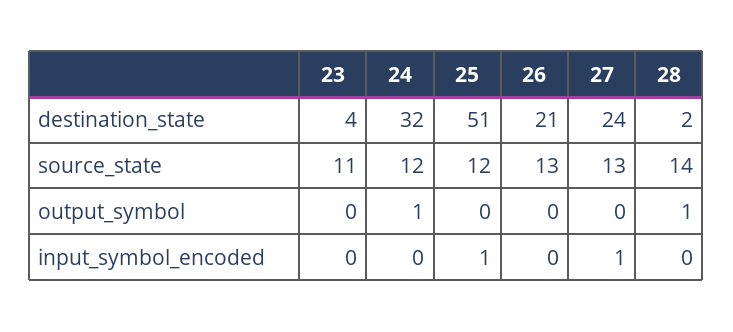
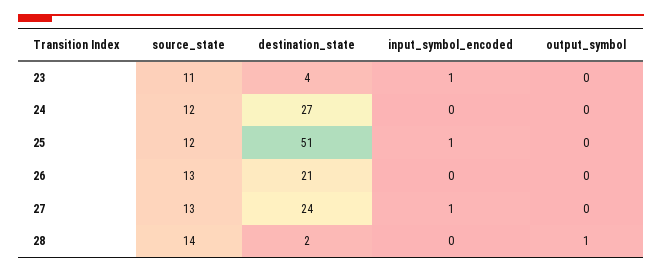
  {
    "23": {
      "destination_state": 4,
      "source_state": 11,
      "output_symbol": 0,
-     "input_symbol_encoded": 0
+     "input_symbol_encoded": 1
    },
    "24": {
-     "destination_state": 32,
+     "destination_state": 27,
      "source_state": 12,
-     "output_symbol": 1,
+     "output_symbol": 0,
      "input_symbol_encoded": 0
    },
    "25": {
      "destination_state": 51,
      "source_state": 12,
      "output_symbol": 0,
      "input_symbol_encoded": 1
    },
    "26": {
      "destination_state": 21,
      "source_state": 13,
      "output_symbol": 0,
      "input_symbol_encoded": 0
    },
    "27": {
      "destination_state": 24,
      "source_state": 13,
      "output_symbol": 0,
      "input_symbol_encoded": 1
    },
    "28": {
      "destination_state": 2,
      "source_state": 14,
      "output_symbol": 1,
      "input_symbol_encoded": 0
    }
  }

